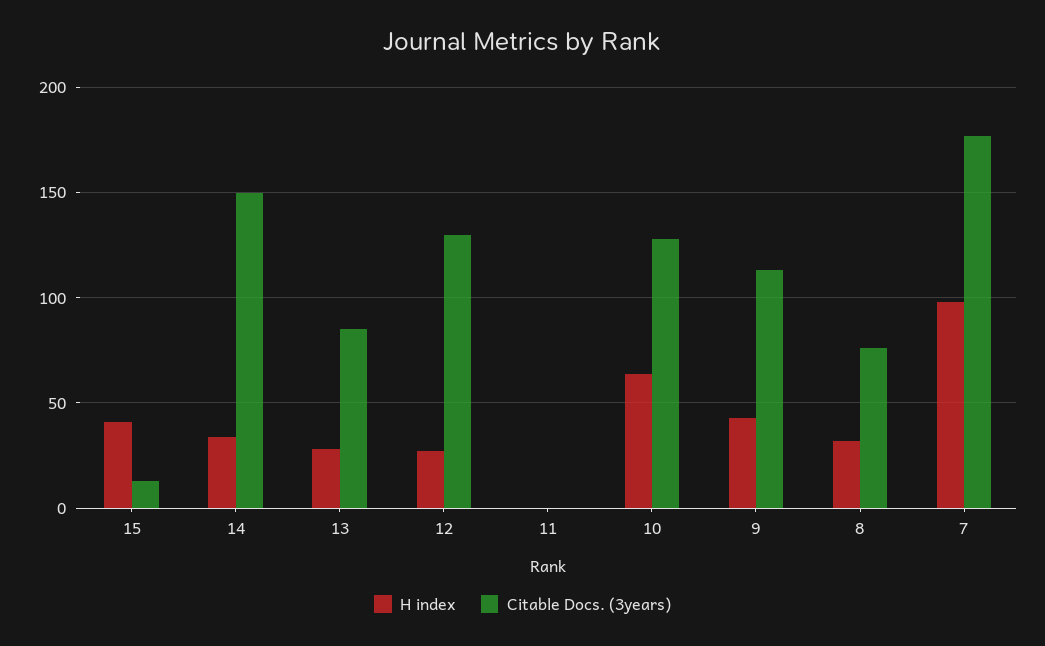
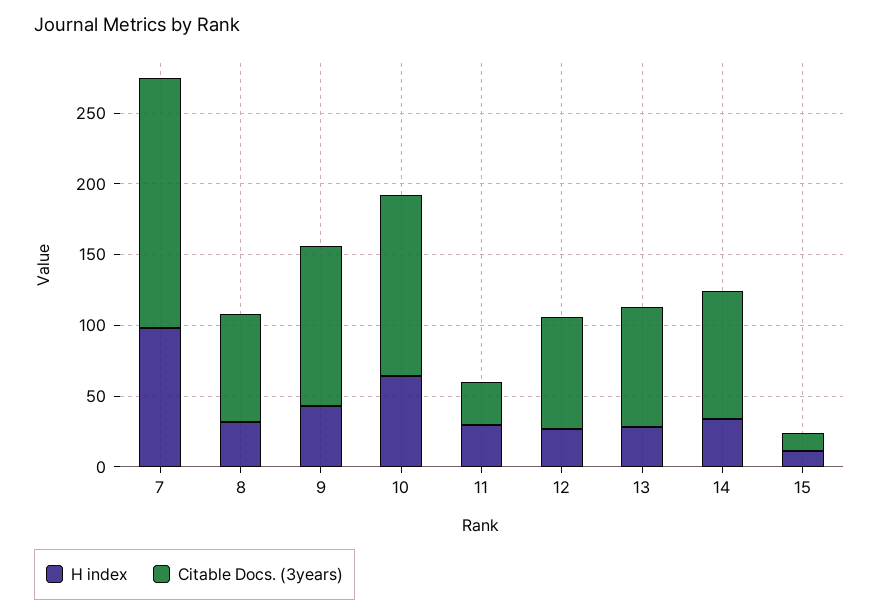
  {
    "H index": {
-     "15": 40,
+     "15": 10,
      "14": 35,
      "13": 30,
      "12": 25,
-     "11": 0,
+     "11": 30,
      "10": 65,
      "9": 45,
      "8": 30,
      "7": 100
    },
    "Citable Docs. (3years)": {
      "15": 15,
-     "14": 150,
+     "14": 90,
      "13": 85,
-     "12": 130,
+     "12": 80,
-     "11": 0,
+     "11": 30,
      "10": 130,
      "9": 115,
      "8": 75,
      "7": 175
    }
  }

